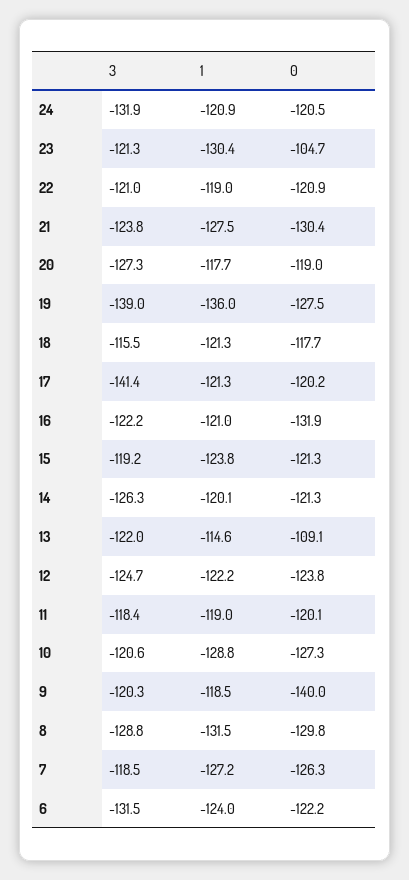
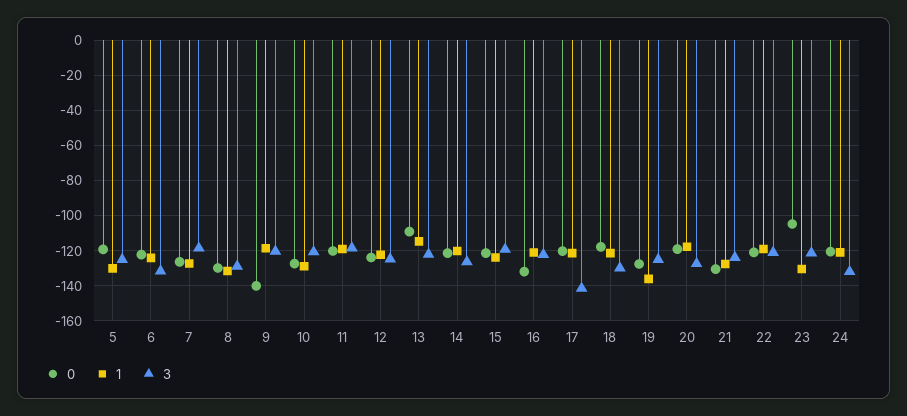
  {
    "3": {
      "24": -131.9,
      "23": -121.3,
      "22": -121,
      "21": -123.8,
      "20": -127.3,
-     "19": -139,
+     "19": -125,
-     "18": -115.5,
+     "18": -130,
      "17": -141.4,
      "16": -122.2,
      "15": -119.2,
      "14": -126.3,
      "13": -122,
      "12": -124.7,
      "11": -118.4,
      "10": -120.6,
      "9": -120.3,
      "8": -128.8,
      "7": -118.5,
-     "6": -131.5
+     "6": -131.5,
+     "5": -125
    },
    "1": {
      "24": -120.9,
      "23": -130.4,
      "22": -119,
      "21": -127.5,
      "20": -117.7,
      "19": -136,
      "18": -121.3,
      "17": -121.3,
      "16": -121,
      "15": -123.8,
      "14": -120.1,
      "13": -114.6,
      "12": -122.2,
      "11": -119,
      "10": -128.8,
      "9": -118.5,
      "8": -131.5,
      "7": -127.2,
-     "6": -124
+     "6": -124,
+     "5": -130
    },
    "0": {
      "24": -120.5,
      "23": -104.7,
      "22": -120.9,
      "21": -130.4,
      "20": -119,
      "19": -127.5,
      "18": -117.7,
      "17": -120.2,
      "16": -131.9,
      "15": -121.3,
      "14": -121.3,
      "13": -109.1,
      "12": -123.8,
      "11": -120.1,
      "10": -127.3,
      "9": -140,
      "8": -129.8,
      "7": -126.3,
-     "6": -122.2
+     "6": -122.2,
+     "5": -120
    }
  }

